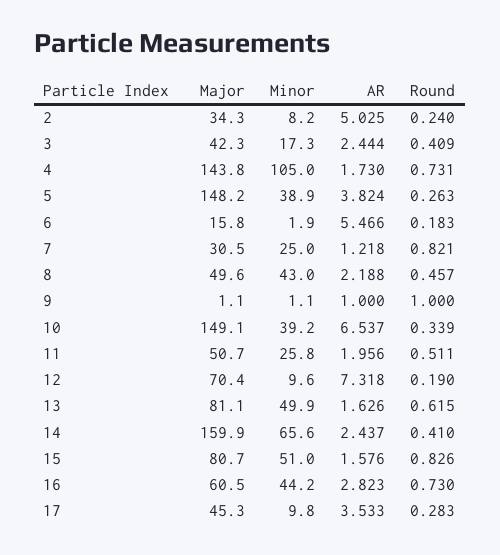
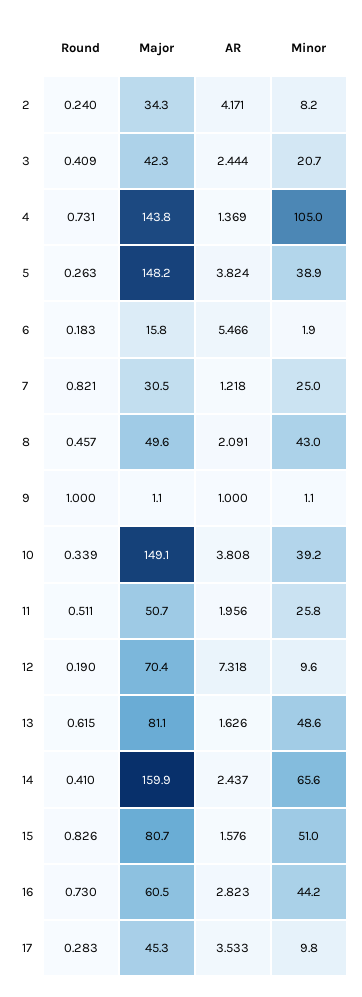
  {
    "Major": {
      "2": 34.3,
      "3": 42.3,
      "4": 143.8,
      "5": 148.2,
      "6": 15.8,
      "7": 30.5,
      "8": 49.6,
      "9": 1.1,
      "10": 149.1,
      "11": 50.7,
      "12": 70.4,
      "13": 81.1,
      "14": 159.9,
      "15": 80.7,
      "16": 60.5,
      "17": 45.3
    },
    "Minor": {
      "2": 8.2,
-     "3": 17.3,
+     "3": 20.7,
      "4": 105,
      "5": 38.9,
      "6": 1.9,
      "7": 25,
      "8": 43,
      "9": 1.1,
      "10": 39.2,
      "11": 25.8,
      "12": 9.6,
-     "13": 49.9,
+     "13": 48.6,
      "14": 65.6,
      "15": 51,
      "16": 44.2,
      "17": 9.8
    },
    "AR": {
-     "2": 5.025,
+     "2": 4.171,
      "3": 2.444,
-     "4": 1.73,
+     "4": 1.369,
      "5": 3.824,
      "6": 5.466,
      "7": 1.218,
-     "8": 2.188,
+     "8": 2.091,
      "9": 1,
-     "10": 6.537,
+     "10": 3.808,
      "11": 1.956,
      "12": 7.318,
      "13": 1.626,
      "14": 2.437,
      "15": 1.576,
      "16": 2.823,
      "17": 3.533
    },
    "Round": {
      "2": 0.24,
      "3": 0.409,
      "4": 0.731,
      "5": 0.263,
      "6": 0.183,
      "7": 0.821,
      "8": 0.457,
      "9": 1,
      "10": 0.339,
      "11": 0.511,
      "12": 0.19,
      "13": 0.615,
      "14": 0.41,
      "15": 0.826,
      "16": 0.73,
      "17": 0.283
    }
  }

